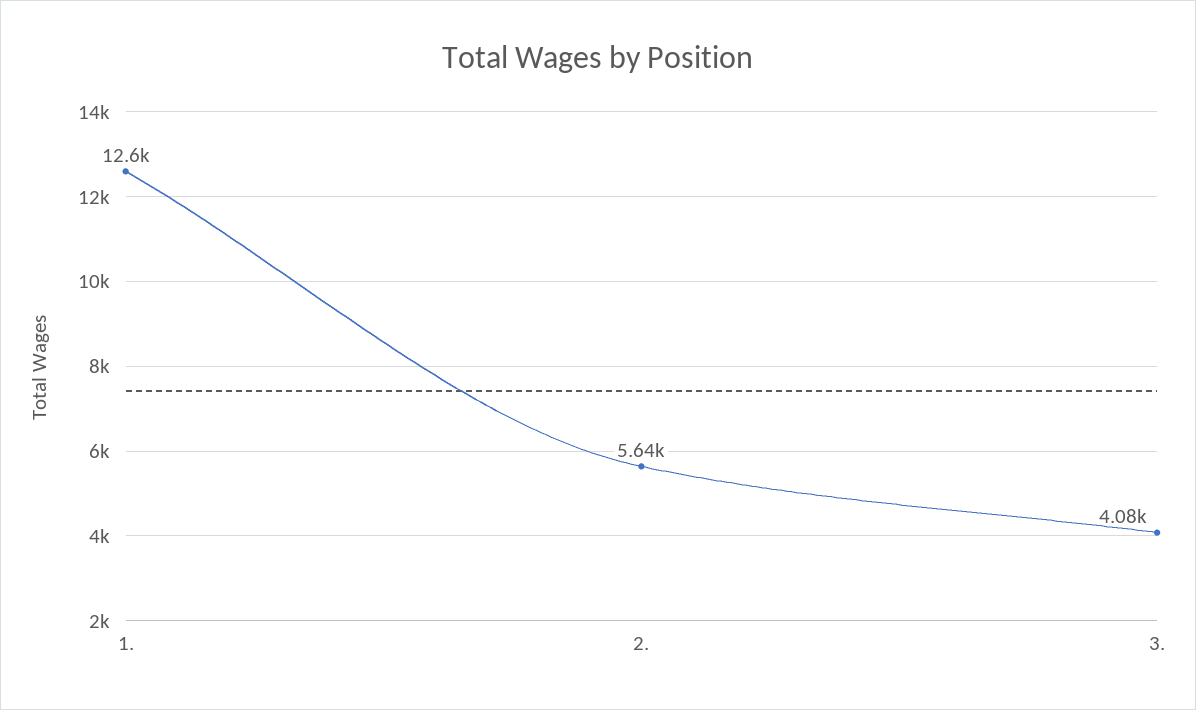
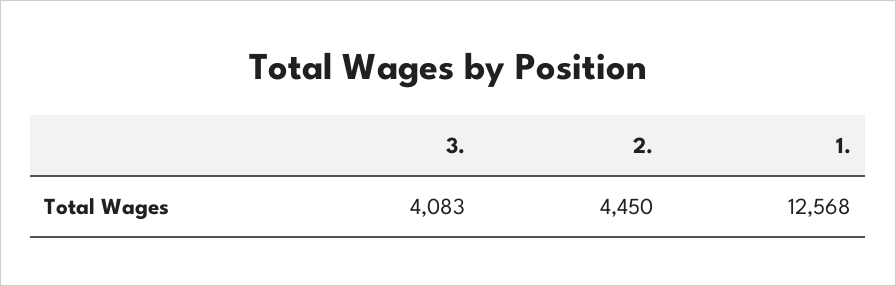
  {
    "1.": 12568,
-   "2.": 5640,
+   "2.": 4450,
    "3.": 4083
  }

